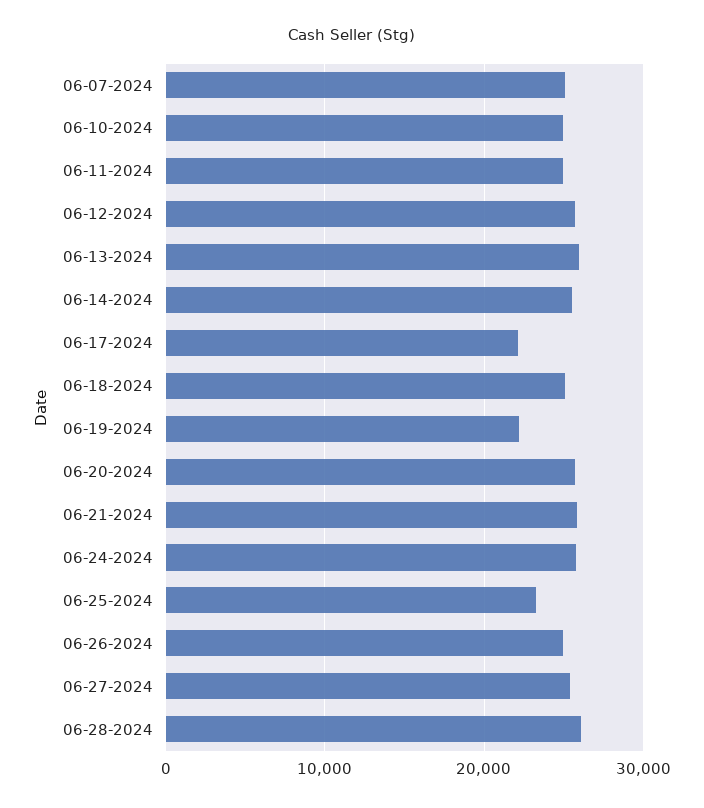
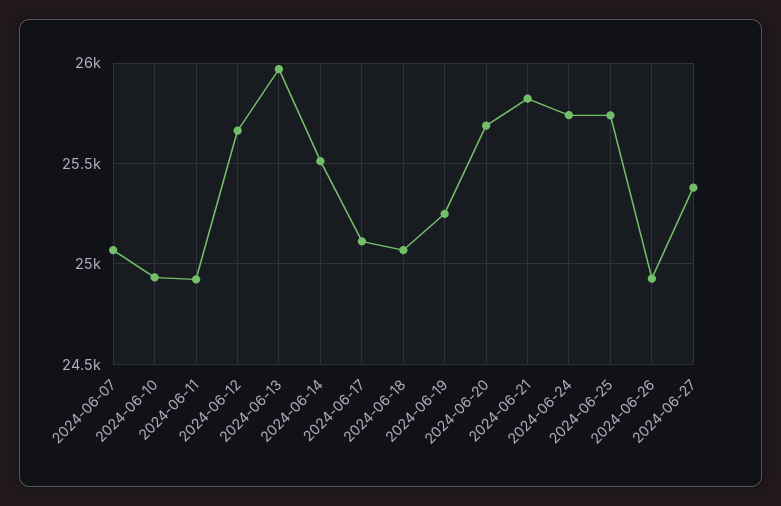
  {
    "06-07-2024": 25050,
    "06-10-2024": 24950,
    "06-11-2024": 24900,
    "06-12-2024": 25650,
    "06-13-2024": 25950,
    "06-14-2024": 25500,
-   "06-17-2024": 22000,
+   "06-17-2024": 25100,
    "06-18-2024": 25050,
-   "06-19-2024": 22000,
+   "06-19-2024": 25250,
    "06-20-2024": 25700,
    "06-21-2024": 25800,
    "06-24-2024": 25750,
-   "06-25-2024": 23000,
+   "06-25-2024": 25750,
    "06-26-2024": 24950,
-   "06-27-2024": 25400,
+   "06-27-2024": 25400
-   "06-28-2024": 26000
  }

